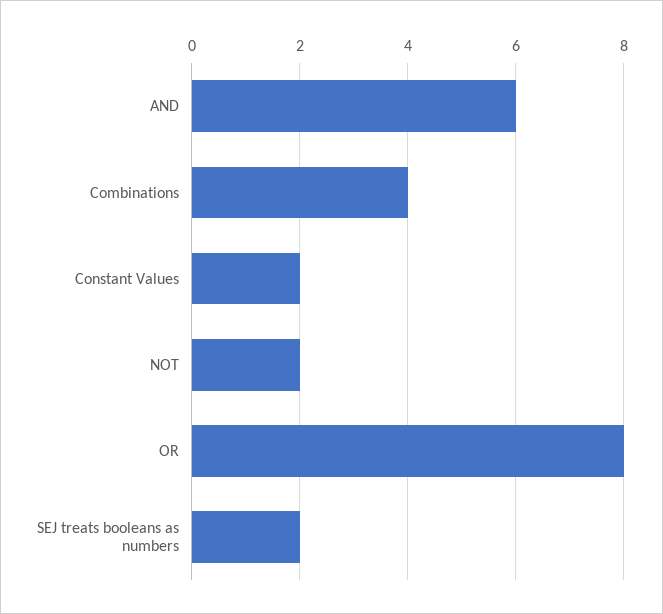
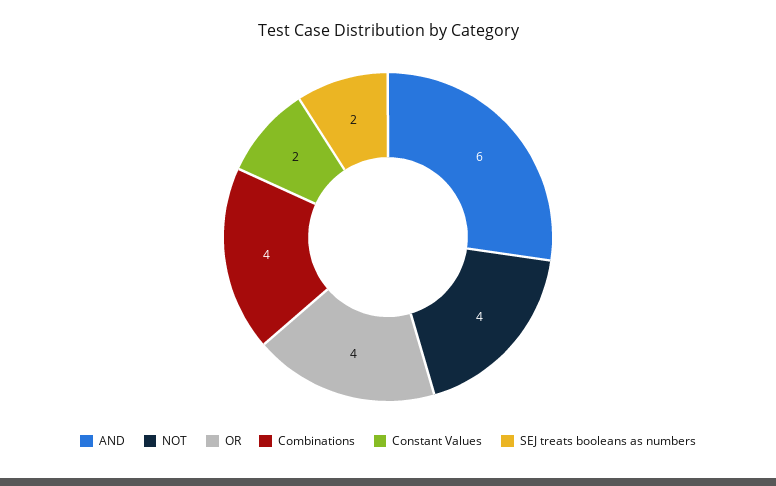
  {
    "AND": 6,
    "Combinations": 4,
    "Constant Values": 2,
-   "NOT": 2,
+   "NOT": 4,
-   "OR": 8,
+   "OR": 4,
    "SEJ treats booleans as numbers": 2
  }

